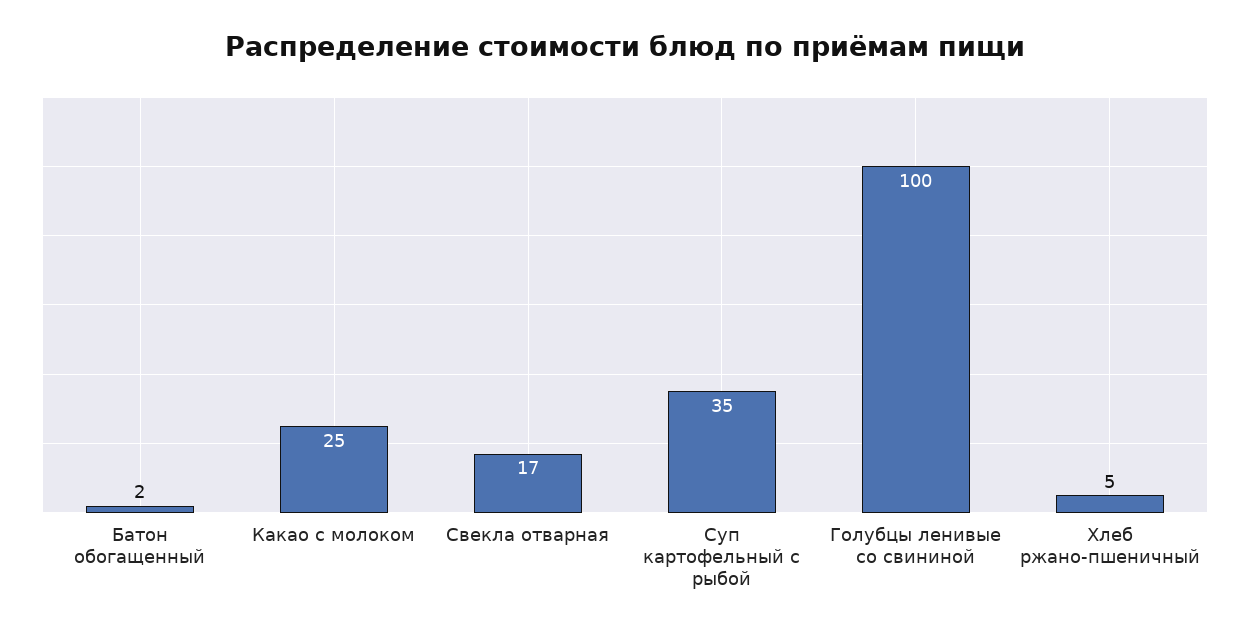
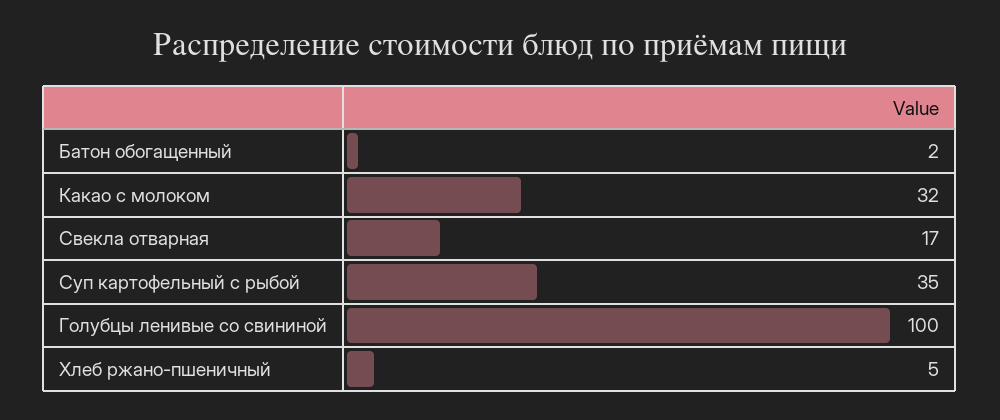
  {
    "Батон обогащенный": 2,
-   "Какао с молоком": 25,
+   "Какао с молоком": 32,
    "Свекла отварная": 17,
    "Суп картофельный с рыбой": 35,
    "Голубцы ленивые со свининой": 100,
    "Хлеб ржано-пшеничный": 5
  }

